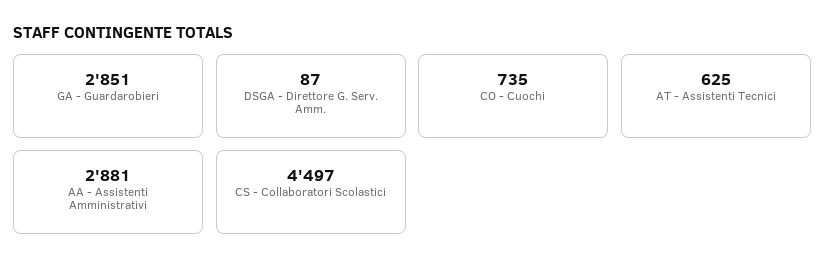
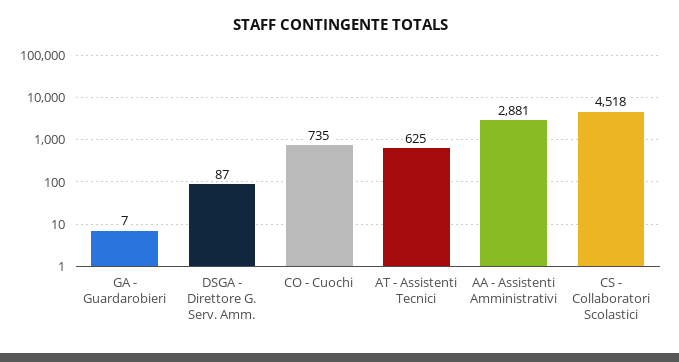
  {
-   "GA - Guardarobieri": 2851,
+   "GA - Guardarobieri": 7,
    "DSGA - Direttore G. Serv. Amm.": 87,
    "CO - Cuochi": 735,
    "AT - Assistenti Tecnici": 625,
    "AA - Assistenti Amministrativi": 2881,
-   "CS - Collaboratori Scolastici": 4497
+   "CS - Collaboratori Scolastici": 4518
  }

